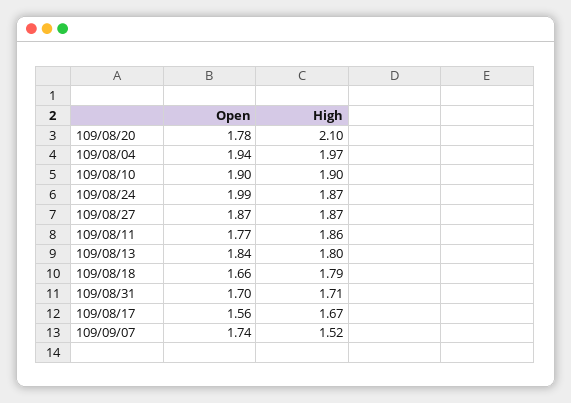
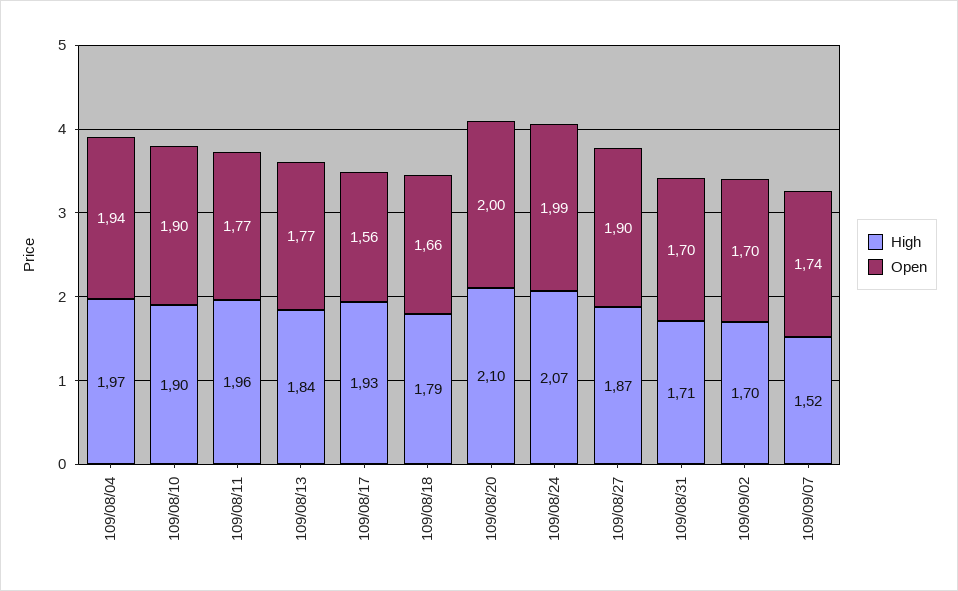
  {
    "Open": {
-     "109/08/20": 1.78,
+     "109/08/20": 2,
      "109/08/04": 1.94,
      "109/08/10": 1.9,
      "109/08/24": 1.99,
-     "109/08/27": 1.87,
+     "109/08/27": 1.9,
      "109/08/11": 1.77,
-     "109/08/13": 1.84,
+     "109/08/13": 1.77,
      "109/08/18": 1.66,
      "109/08/31": 1.7,
      "109/08/17": 1.56,
-     "109/09/07": 1.74
+     "109/09/07": 1.74,
+     "109/09/02": 1.7
    },
    "High": {
      "109/08/20": 2.1,
      "109/08/04": 1.97,
      "109/08/10": 1.9,
-     "109/08/24": 1.87,
+     "109/08/24": 2.07,
      "109/08/27": 1.87,
-     "109/08/11": 1.86,
+     "109/08/11": 1.96,
-     "109/08/13": 1.8,
+     "109/08/13": 1.84,
      "109/08/18": 1.79,
      "109/08/31": 1.71,
-     "109/08/17": 1.67,
+     "109/08/17": 1.93,
-     "109/09/07": 1.52
+     "109/09/07": 1.52,
+     "109/09/02": 1.7
    }
  }

